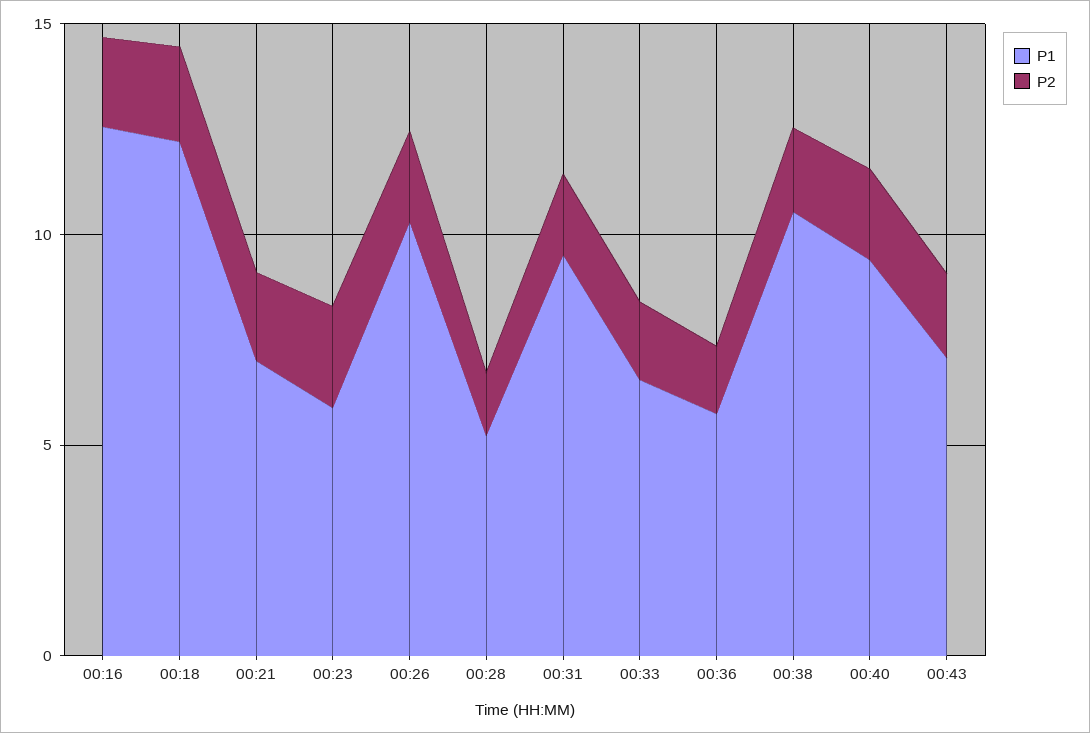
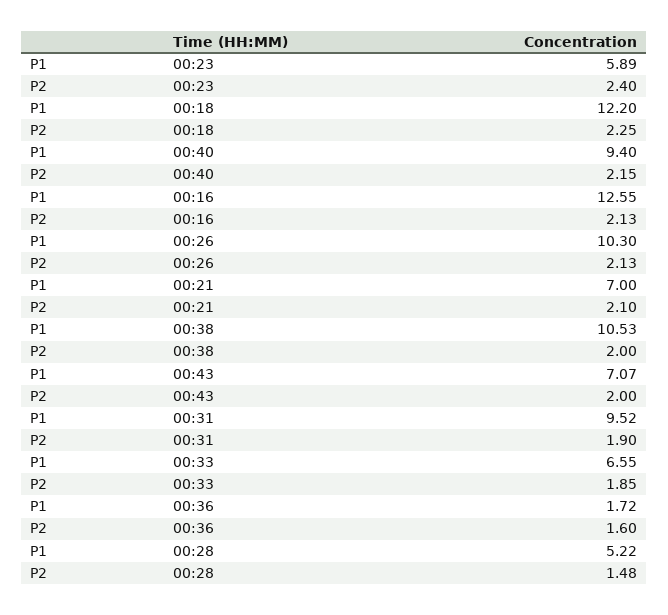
  {
    "P1": {
      "00:16": 12.55,
      "00:18": 12.2,
      "00:21": 7,
      "00:23": 5.89,
      "00:26": 10.3,
      "00:28": 5.22,
      "00:31": 9.52,
      "00:33": 6.55,
-     "00:36": 6,
+     "00:36": 1.72,
      "00:38": 10.53,
      "00:40": 9.4,
      "00:43": 7.07
    },
    "P2": {
      "00:16": 2.13,
      "00:18": 2.25,
      "00:21": 2.1,
      "00:23": 2.4,
      "00:26": 2.13,
      "00:28": 1.48,
      "00:31": 1.9,
      "00:33": 1.85,
      "00:36": 1.6,
      "00:38": 2,
      "00:40": 2.15,
      "00:43": 2
    }
  }

